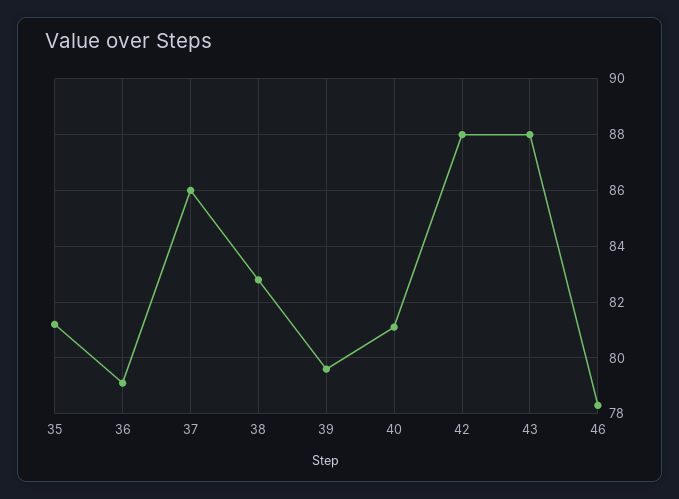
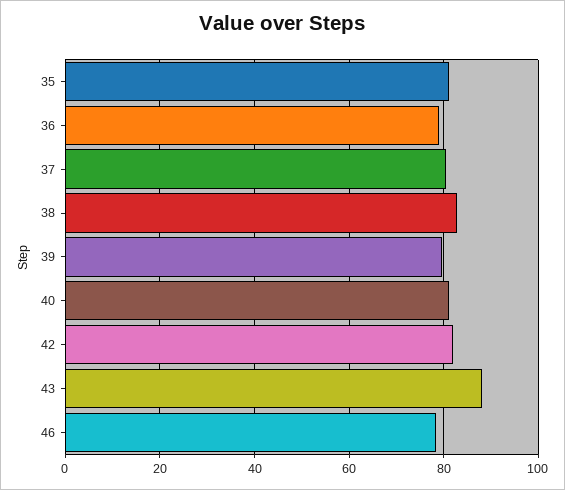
  {
    "35": 81,
    "36": 79,
-   "37": 86,
+   "37": 80,
    "38": 83,
    "39": 79.5,
    "40": 81,
-   "42": 88,
+   "42": 82,
    "43": 88,
    "46": 78.5
  }

